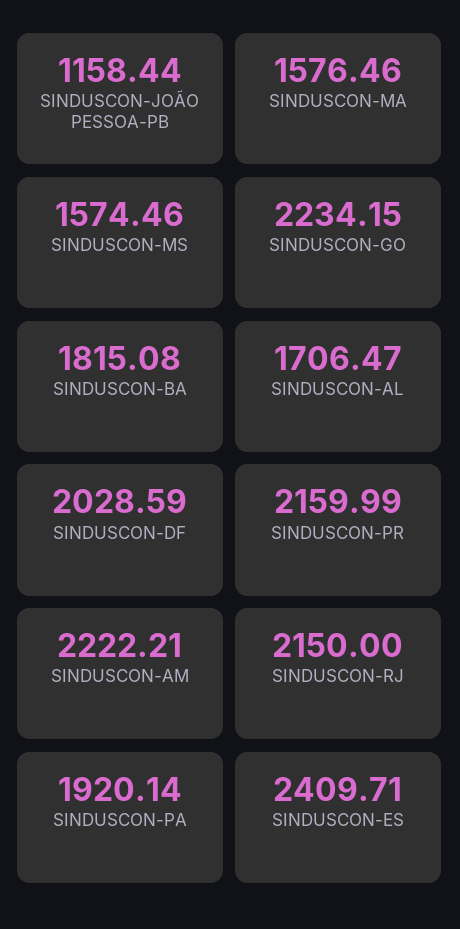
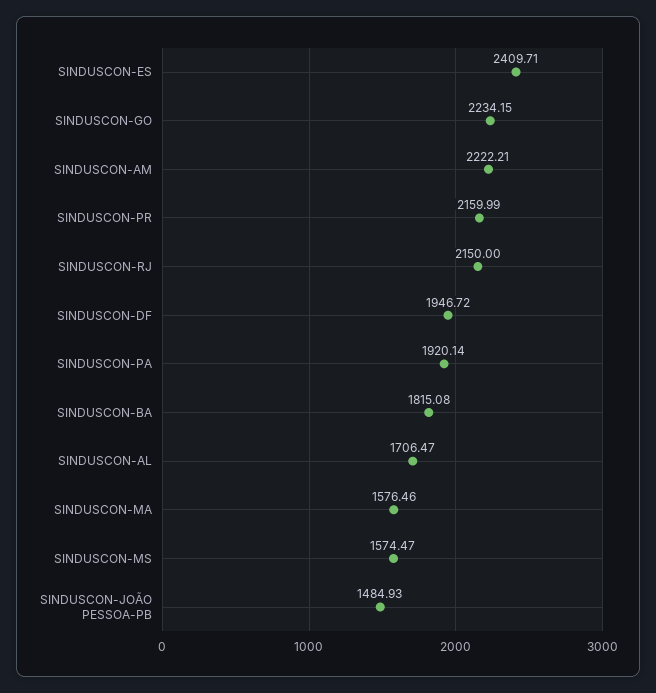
  {
-   "SINDUSCON-JOÃO PESSOA-PB": 1158.44,
+   "SINDUSCON-JOÃO PESSOA-PB": 1484.93,
    "SINDUSCON-MA": 1576.46,
-   "SINDUSCON-MS": 1574.46,
+   "SINDUSCON-MS": 1574.47,
    "SINDUSCON-GO": 2234.15,
    "SINDUSCON-BA": 1815.08,
    "SINDUSCON-AL": 1706.47,
-   "SINDUSCON-DF": 2028.59,
+   "SINDUSCON-DF": 1946.72,
    "SINDUSCON-PR": 2159.99,
    "SINDUSCON-AM": 2222.21,
    "SINDUSCON-RJ": 2150,
    "SINDUSCON-PA": 1920.14,
    "SINDUSCON-ES": 2409.71
  }

